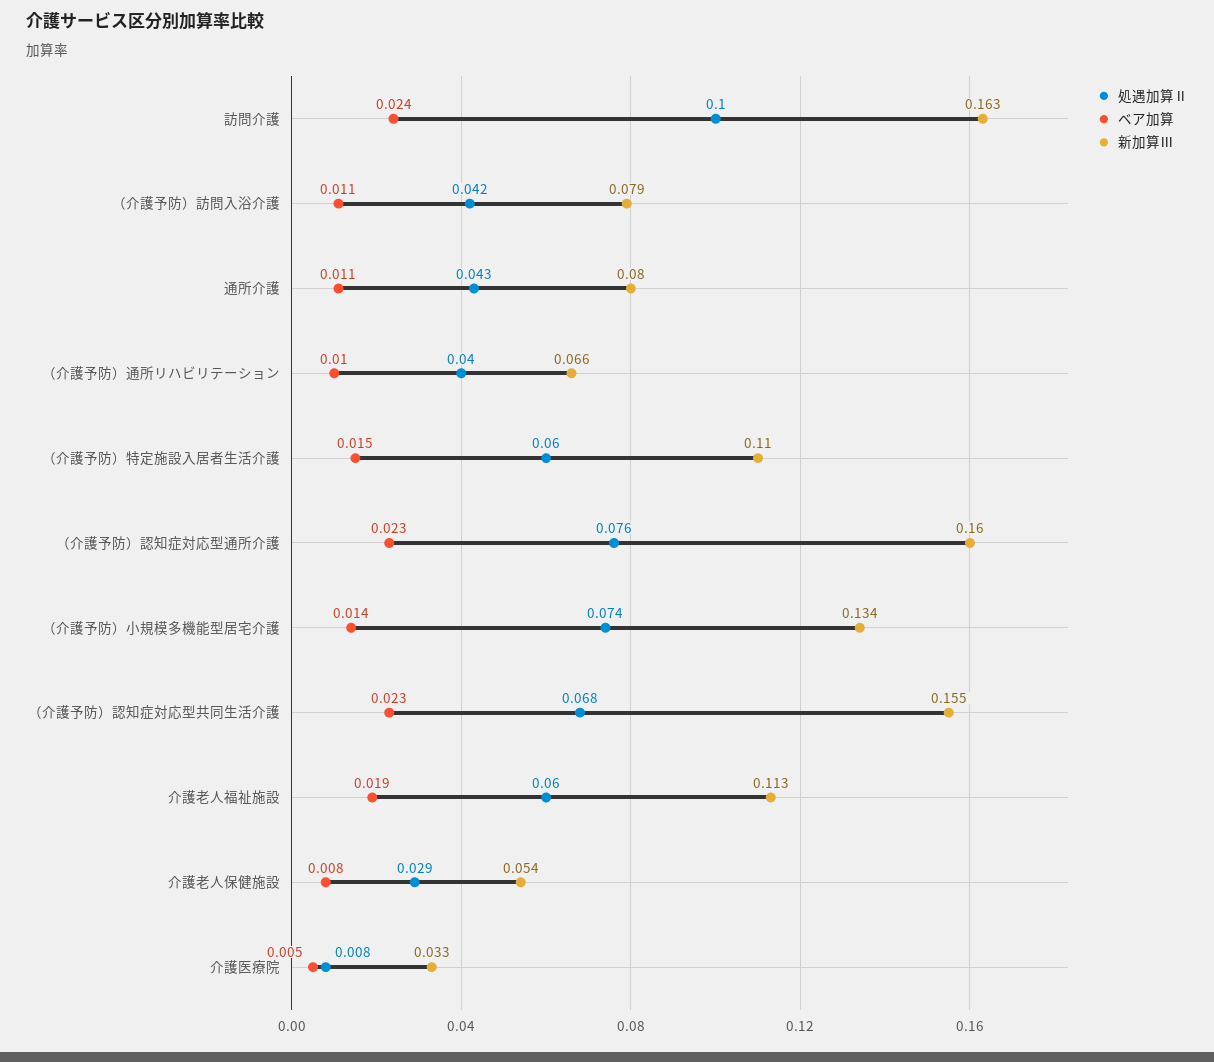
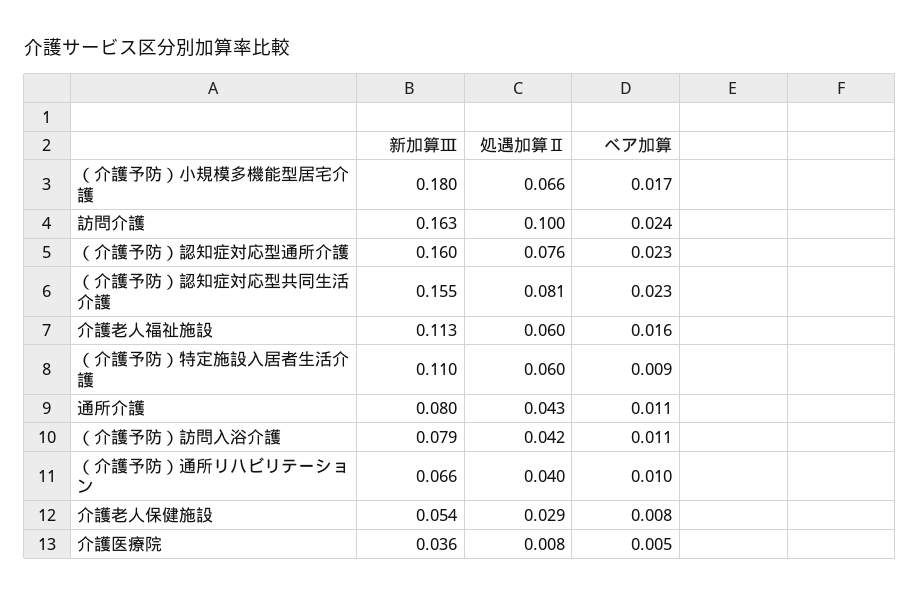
  {
    "処遇加算Ⅱ": {
      "訪問介護": 0.1,
      "（介護予防）訪問入浴介護": 0.042,
      "通所介護": 0.043,
      "（介護予防）通所リハビリテーション": 0.04,
      "（介護予防）特定施設入居者生活介護": 0.06,
      "（介護予防）認知症対応型通所介護": 0.076,
-     "（介護予防）小規模多機能型居宅介護": 0.074,
+     "（介護予防）小規模多機能型居宅介護": 0.066,
-     "（介護予防）認知症対応型共同生活介護": 0.068,
+     "（介護予防）認知症対応型共同生活介護": 0.081,
      "介護老人福祉施設": 0.06,
      "介護老人保健施設": 0.029,
      "介護医療院": 0.008
    },
    "ベア加算": {
      "訪問介護": 0.024,
      "（介護予防）訪問入浴介護": 0.011,
      "通所介護": 0.011,
      "（介護予防）通所リハビリテーション": 0.01,
-     "（介護予防）特定施設入居者生活介護": 0.015,
+     "（介護予防）特定施設入居者生活介護": 0.009,
      "（介護予防）認知症対応型通所介護": 0.023,
-     "（介護予防）小規模多機能型居宅介護": 0.014,
+     "（介護予防）小規模多機能型居宅介護": 0.017,
      "（介護予防）認知症対応型共同生活介護": 0.023,
-     "介護老人福祉施設": 0.019,
+     "介護老人福祉施設": 0.016,
      "介護老人保健施設": 0.008,
      "介護医療院": 0.005
    },
    "新加算Ⅲ": {
      "訪問介護": 0.163,
      "（介護予防）訪問入浴介護": 0.079,
      "通所介護": 0.08,
      "（介護予防）通所リハビリテーション": 0.066,
      "（介護予防）特定施設入居者生活介護": 0.11,
      "（介護予防）認知症対応型通所介護": 0.16,
-     "（介護予防）小規模多機能型居宅介護": 0.134,
+     "（介護予防）小規模多機能型居宅介護": 0.18,
      "（介護予防）認知症対応型共同生活介護": 0.155,
      "介護老人福祉施設": 0.113,
      "介護老人保健施設": 0.054,
-     "介護医療院": 0.033
+     "介護医療院": 0.036
    }
  }

